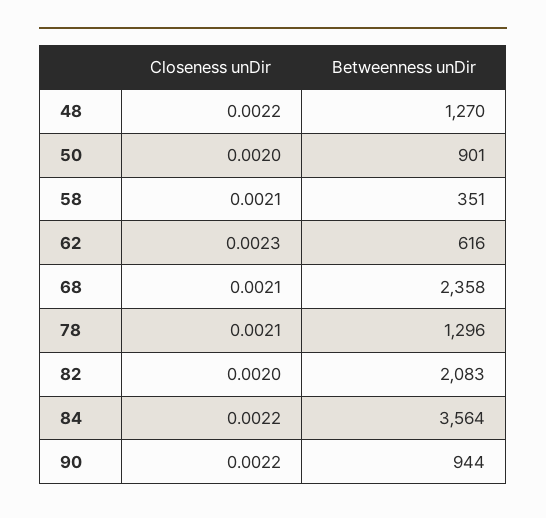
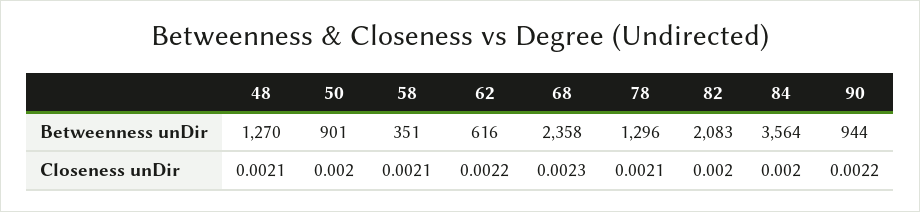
  {
    "Closeness unDir": {
-     "48": 0.0022,
+     "48": 0.0021,
      "50": 0.002,
      "58": 0.0021,
-     "62": 0.0023,
+     "62": 0.0022,
-     "68": 0.0021,
+     "68": 0.0023,
      "78": 0.0021,
      "82": 0.002,
-     "84": 0.0022,
+     "84": 0.002,
      "90": 0.0022
    },
    "Betweenness unDir": {
      "48": 1270,
      "50": 901,
      "58": 351,
      "62": 616,
      "68": 2358,
      "78": 1296,
      "82": 2083,
      "84": 3564,
      "90": 944
    }
  }

